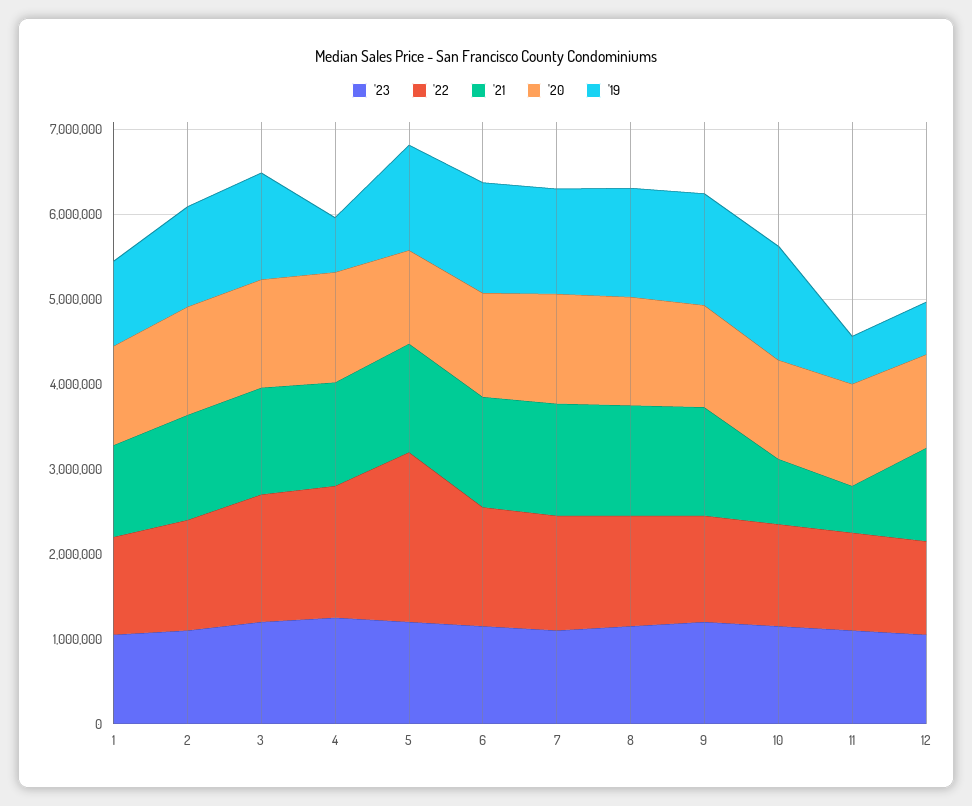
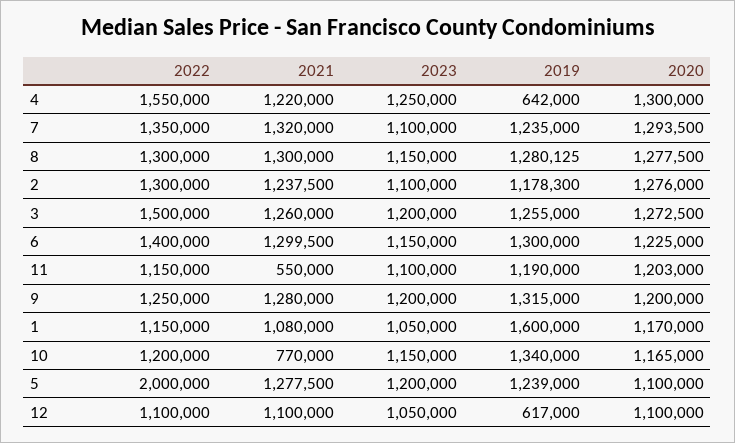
  {
    "'23": {
      "1": 1050000,
      "2": 1100000,
      "3": 1200000,
      "4": 1250000,
      "5": 1200000,
      "6": 1150000,
      "7": 1100000,
      "8": 1150000,
      "9": 1200000,
      "10": 1150000,
      "11": 1100000,
      "12": 1050000
    },
    "'22": {
      "1": 1150000,
      "2": 1300000,
      "3": 1500000,
      "4": 1550000,
      "5": 2000000,
      "6": 1400000,
      "7": 1350000,
      "8": 1300000,
      "9": 1250000,
      "10": 1200000,
      "11": 1150000,
      "12": 1100000
    },
    "'21": {
      "1": 1080000,
      "2": 1237500,
      "3": 1260000,
      "4": 1220000,
      "5": 1277500,
      "6": 1299500,
      "7": 1320000,
      "8": 1300000,
      "9": 1280000,
      "10": 770000,
      "11": 550000,
      "12": 1100000
    },
    "'20": {
      "1": 1170000,
      "2": 1276000,
      "3": 1272500,
      "4": 1300000,
      "5": 1100000,
      "6": 1225000,
      "7": 1293500,
      "8": 1277500,
      "9": 1200000,
      "10": 1165000,
      "11": 1203000,
      "12": 1100000
    },
    "'19": {
-     "1": 1000000,
+     "1": 1600000,
      "2": 1178300,
      "3": 1255000,
      "4": 642000,
      "5": 1239000,
      "6": 1300000,
      "7": 1235000,
      "8": 1280125,
      "9": 1315000,
      "10": 1340000,
-     "11": 600000,
+     "11": 1190000,
      "12": 617000
    }
  }

